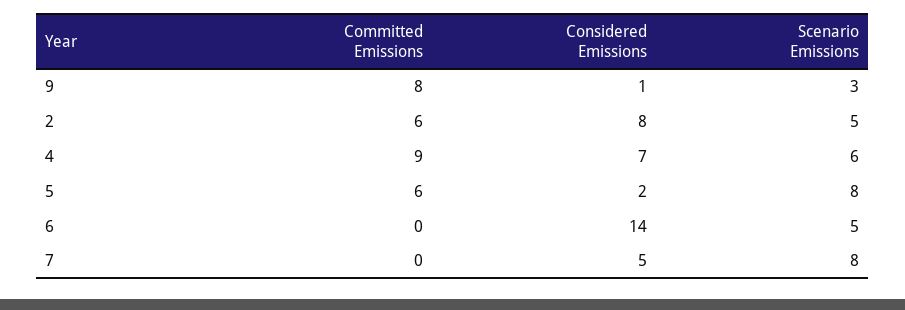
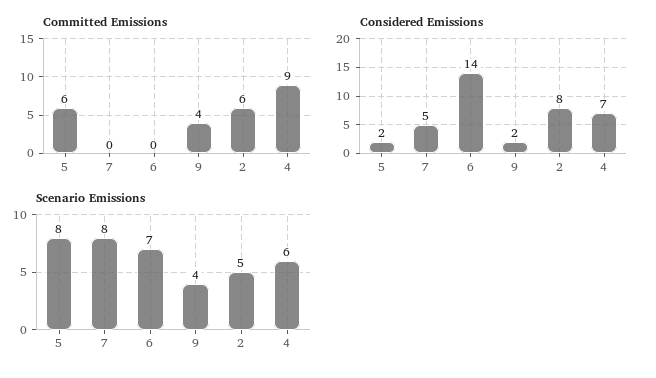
  {
    "Committed Emissions": {
-     "9": 8,
+     "9": 4,
      "2": 6,
      "4": 9,
      "5": 6,
      "6": 0,
      "7": 0
    },
    "Considered Emissions": {
-     "9": 1,
+     "9": 2,
      "2": 8,
      "4": 7,
      "5": 2,
      "6": 14,
      "7": 5
    },
    "Scenario Emissions": {
-     "9": 3,
+     "9": 4,
      "2": 5,
      "4": 6,
      "5": 8,
-     "6": 5,
+     "6": 7,
      "7": 8
    }
  }

